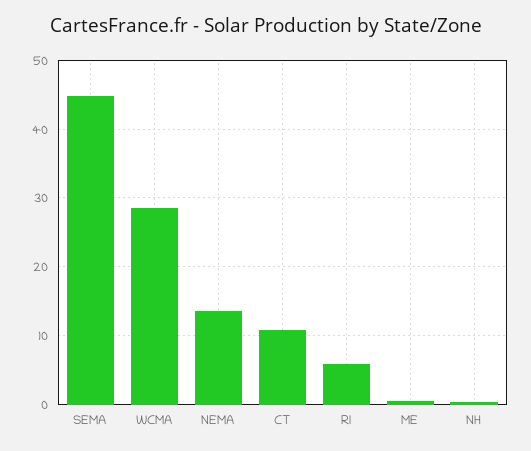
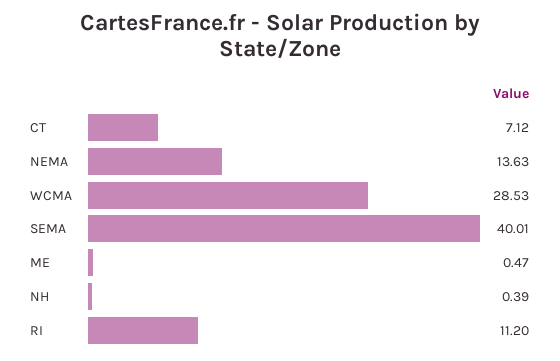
  {
-   "SEMA": 45,
+   "SEMA": 40.01,
    "WCMA": 28.53,
    "NEMA": 13.63,
-   "CT": 11,
+   "CT": 7.12,
-   "RI": 6,
+   "RI": 11.2,
    "ME": 0.47,
    "NH": 0.39
  }

